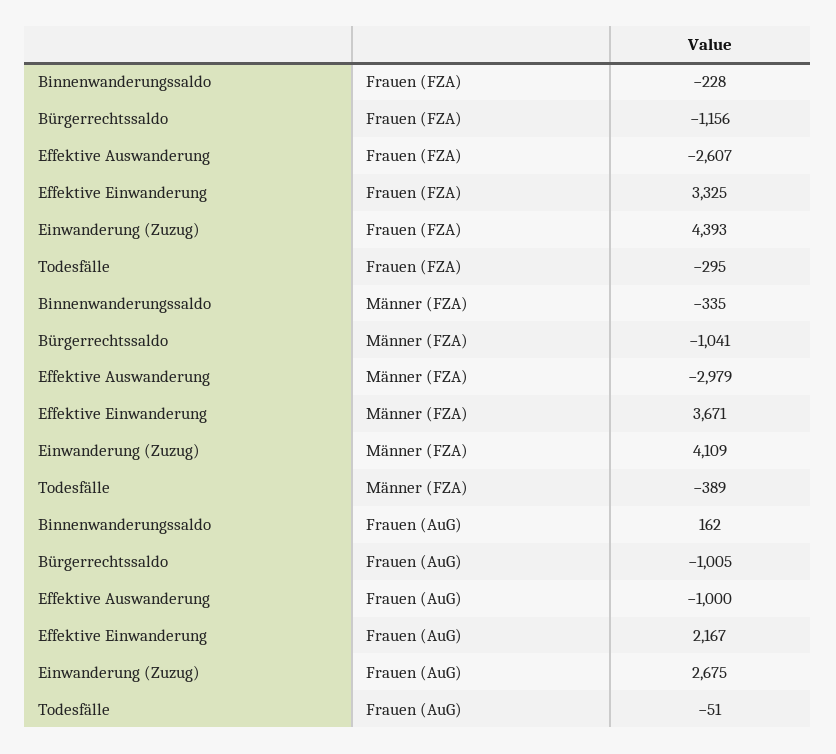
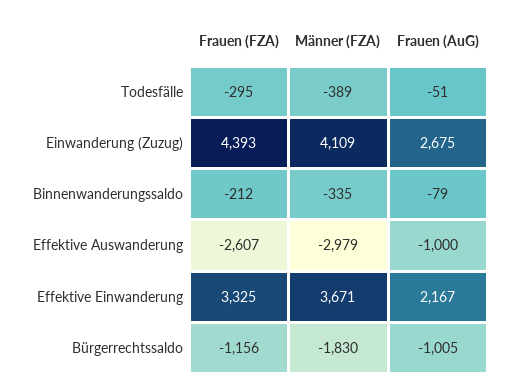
  {
    "Binnenwanderungssaldo": {
-     "Frauen (FZA)": -228,
+     "Frauen (FZA)": -212,
      "Männer (FZA)": -335,
-     "Frauen (AuG)": 162
+     "Frauen (AuG)": -79
    },
    "Bürgerrechtssaldo": {
      "Frauen (FZA)": -1156,
-     "Männer (FZA)": -1041,
+     "Männer (FZA)": -1830,
      "Frauen (AuG)": -1005
    },
    "Effektive Auswanderung": {
      "Frauen (FZA)": -2607,
      "Männer (FZA)": -2979,
      "Frauen (AuG)": -1000
    },
    "Effektive Einwanderung": {
      "Frauen (FZA)": 3325,
      "Männer (FZA)": 3671,
      "Frauen (AuG)": 2167
    },
    "Einwanderung (Zuzug)": {
      "Frauen (FZA)": 4393,
      "Männer (FZA)": 4109,
      "Frauen (AuG)": 2675
    },
    "Todesfälle": {
      "Frauen (FZA)": -295,
      "Männer (FZA)": -389,
      "Frauen (AuG)": -51
    }
  }

